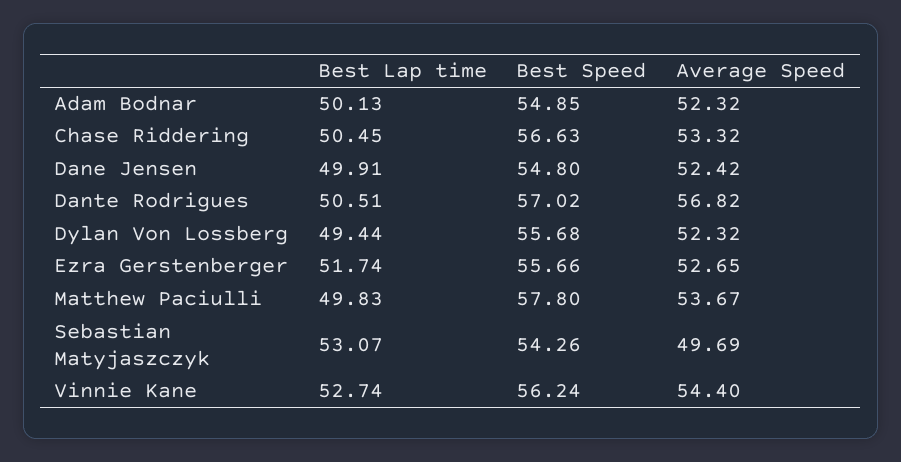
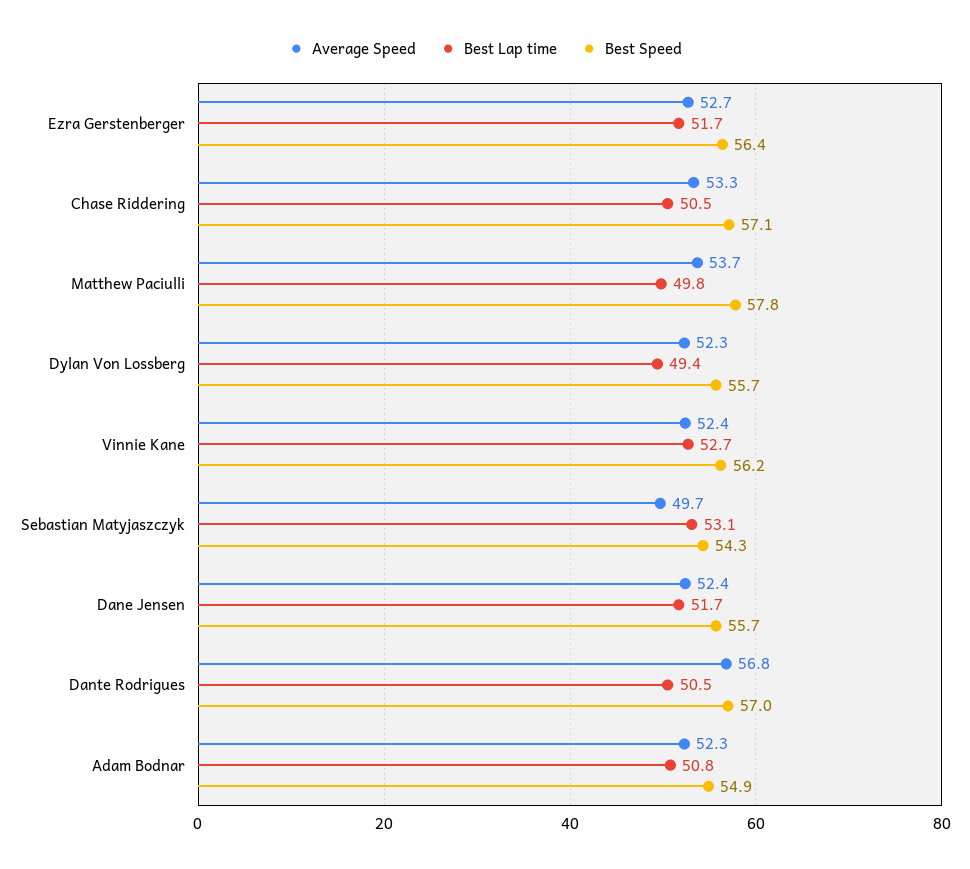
  {
    "Best Lap time": {
-     "Adam Bodnar": 50.13,
+     "Adam Bodnar": 50.8,
      "Chase Riddering": 50.45,
-     "Dane Jensen": 49.91,
+     "Dane Jensen": 51.7,
      "Dante Rodrigues": 50.51,
      "Dylan Von Lossberg": 49.44,
      "Ezra Gerstenberger": 51.74,
      "Matthew Paciulli": 49.83,
      "Sebastian Matyjaszczyk": 53.07,
      "Vinnie Kane": 52.74
    },
    "Best Speed": {
      "Adam Bodnar": 54.85,
-     "Chase Riddering": 56.63,
+     "Chase Riddering": 57.1,
-     "Dane Jensen": 54.8,
+     "Dane Jensen": 55.7,
      "Dante Rodrigues": 57.02,
      "Dylan Von Lossberg": 55.68,
-     "Ezra Gerstenberger": 55.66,
+     "Ezra Gerstenberger": 56.4,
      "Matthew Paciulli": 57.8,
      "Sebastian Matyjaszczyk": 54.26,
      "Vinnie Kane": 56.24
    },
    "Average Speed": {
      "Adam Bodnar": 52.32,
      "Chase Riddering": 53.32,
      "Dane Jensen": 52.42,
      "Dante Rodrigues": 56.82,
      "Dylan Von Lossberg": 52.32,
      "Ezra Gerstenberger": 52.65,
      "Matthew Paciulli": 53.67,
      "Sebastian Matyjaszczyk": 49.69,
-     "Vinnie Kane": 54.4
+     "Vinnie Kane": 52.4
    }
  }

